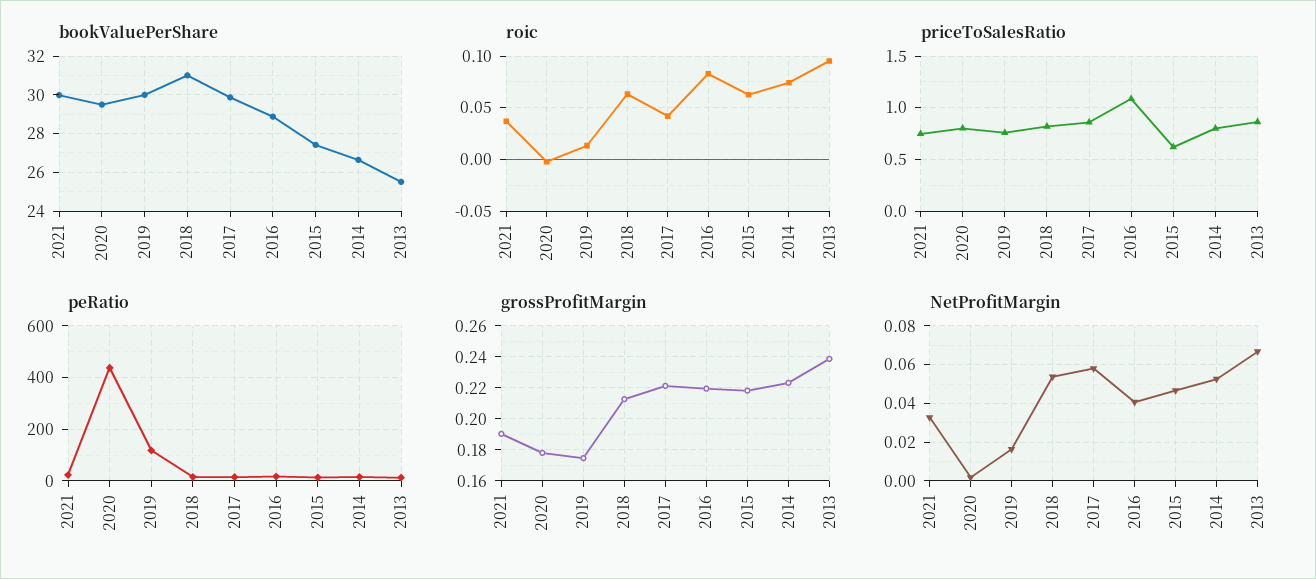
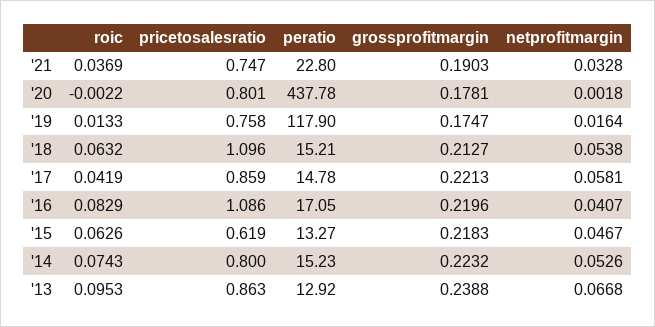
  {
-   "bookValuePerShare": {
-     "2021": 30,
-     "2020": 29.5,
-     "2019": 30,
-     "2018": 31,
-     "2017": 30,
-     "2016": 29,
-     "2015": 27.5,
-     "2014": 26.5,
-     "2013": 25.5
-   },
    "roic": {
      "2021": 0.0369,
      "2020": -0.0022,
      "2019": 0.0133,
      "2018": 0.0632,
      "2017": 0.0419,
      "2016": 0.0829,
      "2015": 0.0626,
      "2014": 0.0743,
      "2013": 0.0953
    },
    "priceToSalesRatio": {
      "2021": 0.747,
      "2020": 0.801,
      "2019": 0.758,
-     "2018": 0.8,
+     "2018": 1.096,
      "2017": 0.859,
      "2016": 1.086,
      "2015": 0.619,
      "2014": 0.8,
      "2013": 0.863
    },
    "peRatio": {
      "2021": 22.8,
      "2020": 437.78,
      "2019": 117.9,
      "2018": 15.21,
      "2017": 14.78,
      "2016": 17.05,
      "2015": 13.27,
      "2014": 15.23,
      "2013": 12.92
    },
    "grossProfitMargin": {
      "2021": 0.1903,
      "2020": 0.1781,
      "2019": 0.1747,
      "2018": 0.2127,
      "2017": 0.2213,
      "2016": 0.2196,
      "2015": 0.2183,
      "2014": 0.2232,
      "2013": 0.2388
    },
    "NetProfitMargin": {
      "2021": 0.0328,
      "2020": 0.0018,
      "2019": 0.0164,
      "2018": 0.0538,
      "2017": 0.0581,
      "2016": 0.0407,
      "2015": 0.0467,
      "2014": 0.0526,
      "2013": 0.0668
    }
  }

